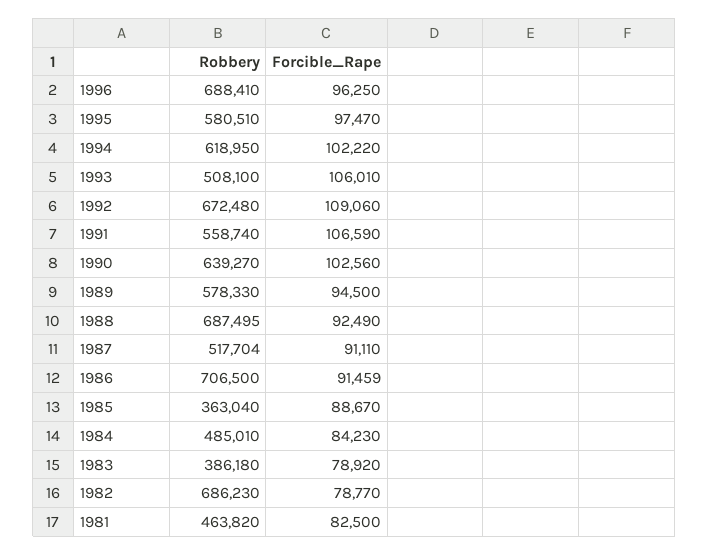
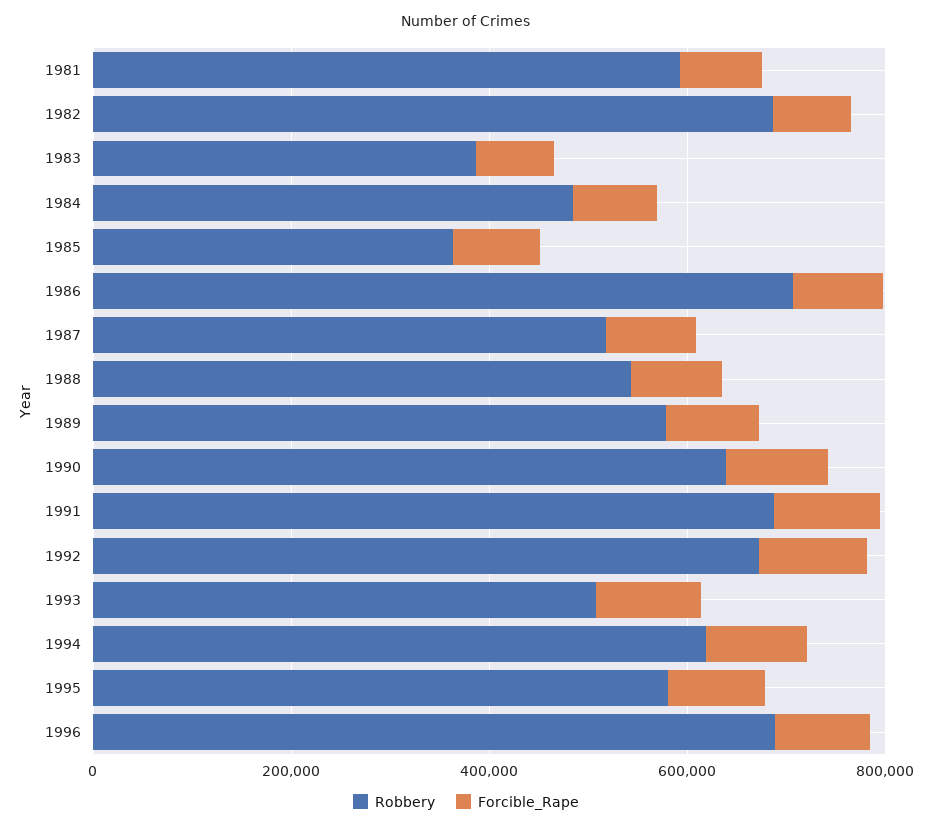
  {
    "Robbery": {
      "1996": 688410,
      "1995": 580510,
      "1994": 618950,
      "1993": 508100,
      "1992": 672480,
-     "1991": 558740,
+     "1991": 700000,
      "1990": 639270,
      "1989": 578330,
-     "1988": 687495,
+     "1988": 550000,
      "1987": 517704,
      "1986": 706500,
      "1985": 363040,
      "1984": 485010,
      "1983": 386180,
      "1982": 686230,
-     "1981": 463820
+     "1981": 600000
    },
    "Forcible_Rape": {
      "1996": 96250,
      "1995": 97470,
      "1994": 102220,
      "1993": 106010,
      "1992": 109060,
      "1991": 106590,
      "1990": 102560,
      "1989": 94500,
      "1988": 92490,
      "1987": 91110,
      "1986": 91459,
      "1985": 88670,
      "1984": 84230,
      "1983": 78920,
      "1982": 78770,
      "1981": 82500
    }
  }

